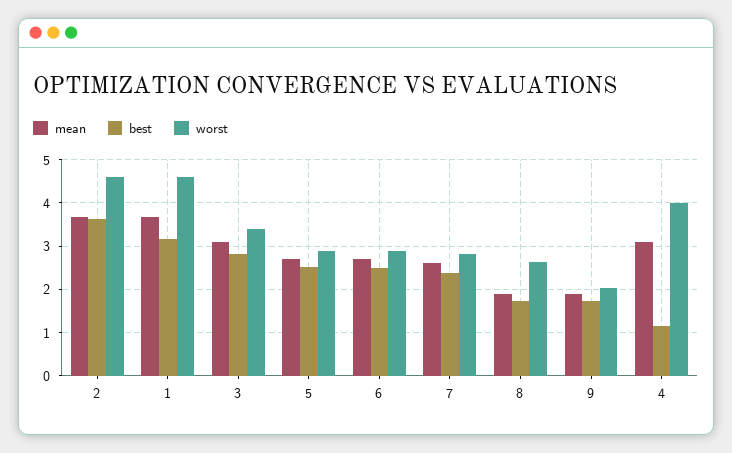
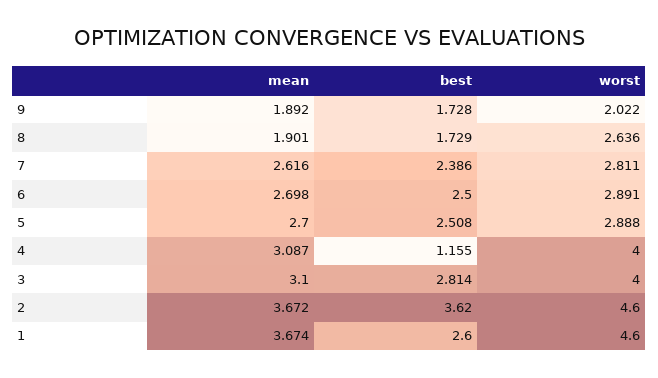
  {
    "mean": {
      "2": 3.672,
      "1": 3.674,
      "3": 3.1,
      "5": 2.7,
      "6": 2.698,
      "7": 2.616,
      "8": 1.901,
      "9": 1.892,
      "4": 3.087
    },
    "best": {
      "2": 3.62,
-     "1": 3.2,
+     "1": 2.6,
      "3": 2.814,
      "5": 2.508,
      "6": 2.5,
      "7": 2.386,
      "8": 1.729,
      "9": 1.728,
      "4": 1.155
    },
    "worst": {
      "2": 4.6,
      "1": 4.6,
-     "3": 3.4,
+     "3": 4,
      "5": 2.888,
      "6": 2.891,
      "7": 2.811,
      "8": 2.636,
      "9": 2.022,
      "4": 4
    }
  }

